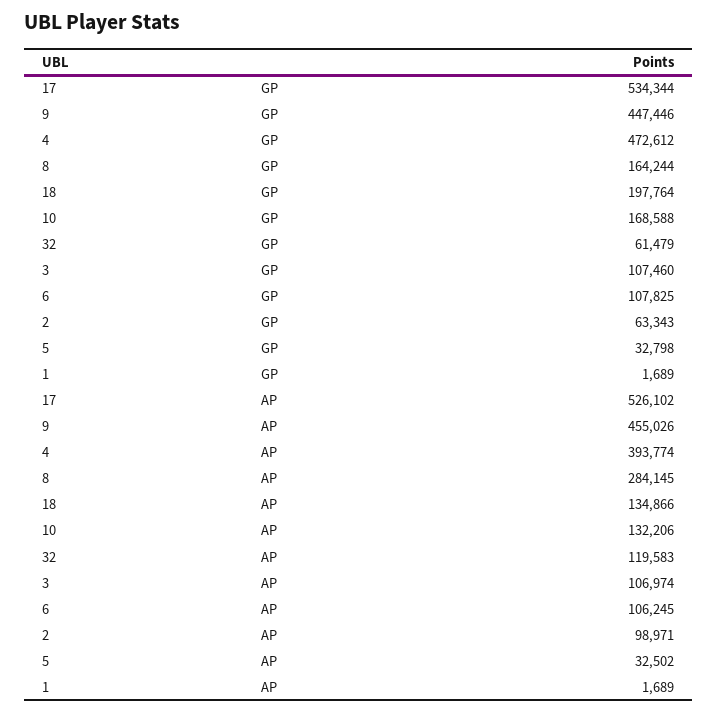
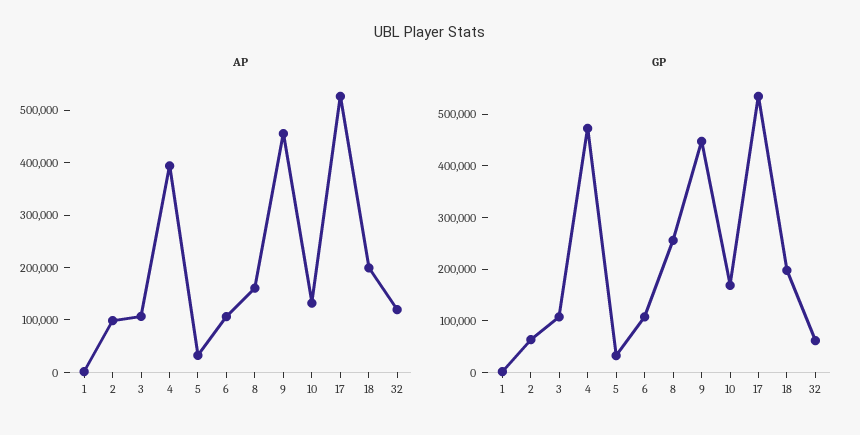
  {
    "GP": {
      "17": 534344,
      "9": 447446,
      "4": 472612,
-     "8": 164244,
+     "8": 260000,
      "18": 197764,
      "10": 168588,
      "32": 61479,
      "3": 107460,
      "6": 107825,
      "2": 63343,
      "5": 32798,
      "1": 1689
    },
    "AP": {
      "17": 526102,
      "9": 455026,
      "4": 393774,
-     "8": 284145,
+     "8": 160000,
-     "18": 134866,
+     "18": 200000,
      "10": 132206,
      "32": 119583,
      "3": 106974,
      "6": 106245,
      "2": 98971,
      "5": 32502,
      "1": 1689
    }
  }

